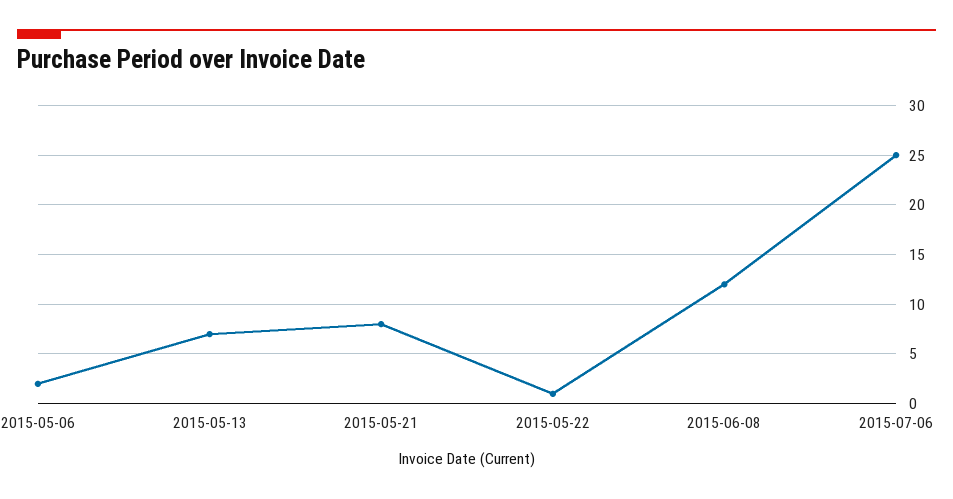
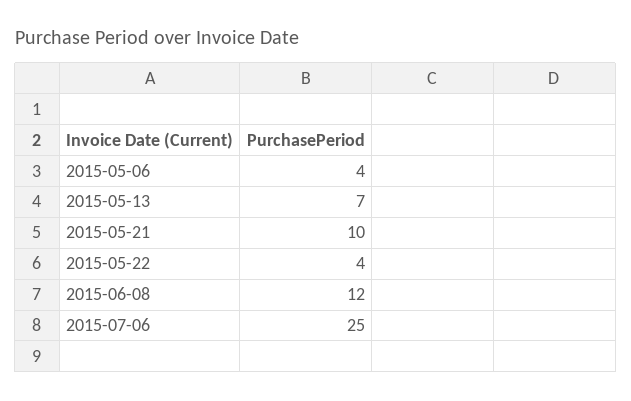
  {
-   "2015-05-06": 2,
+   "2015-05-06": 4,
    "2015-05-13": 7,
-   "2015-05-21": 8,
+   "2015-05-21": 10,
-   "2015-05-22": 1,
+   "2015-05-22": 4,
    "2015-06-08": 12,
    "2015-07-06": 25
  }

